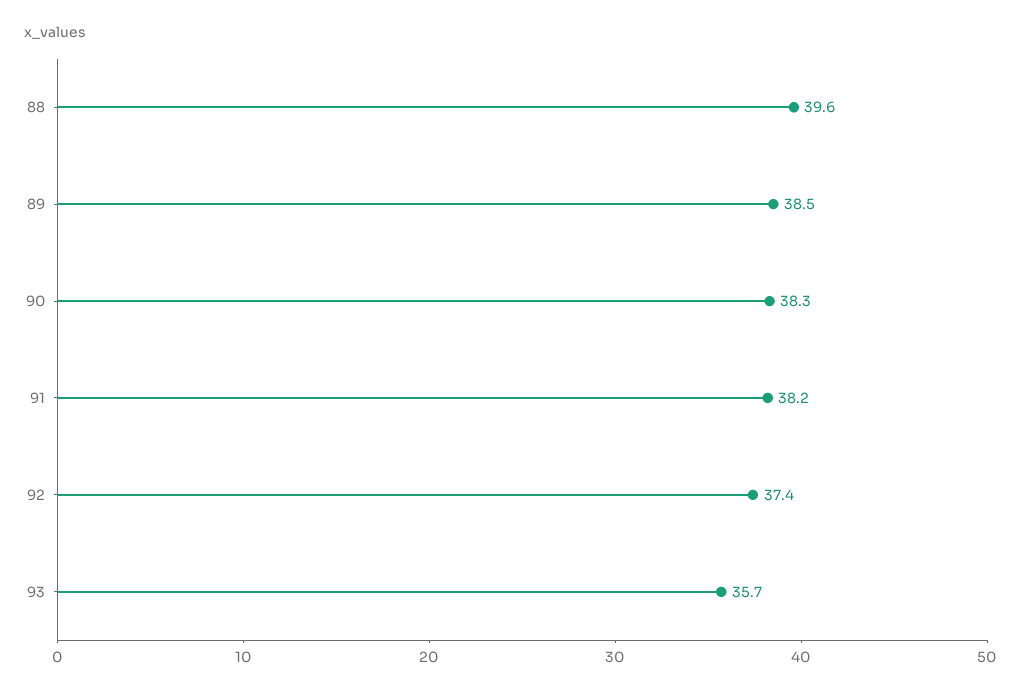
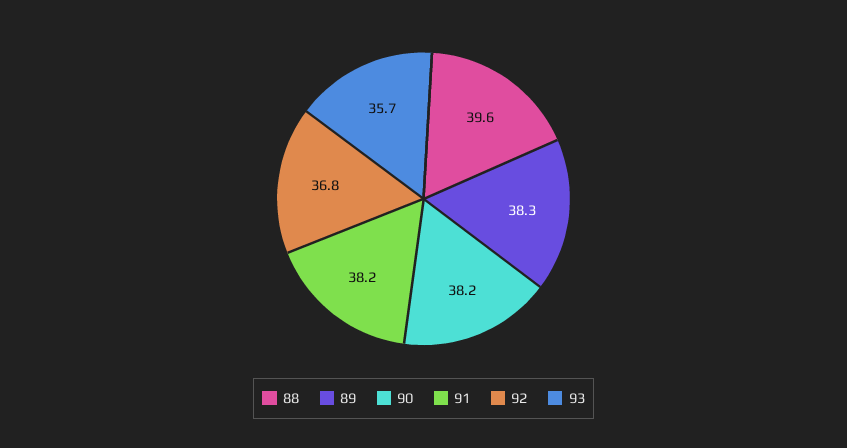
  {
    "88": 39.6,
-   "89": 38.5,
+   "89": 38.3,
-   "90": 38.3,
+   "90": 38.2,
    "91": 38.2,
-   "92": 37.4,
+   "92": 36.8,
    "93": 35.7
  }

